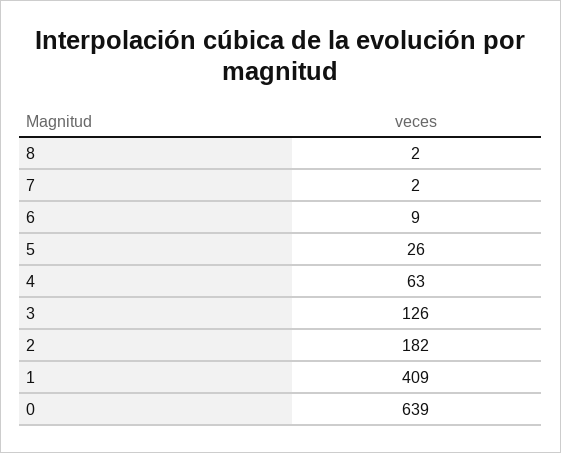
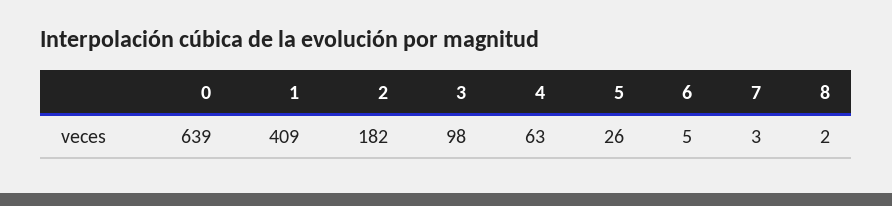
  {
    "8": 2,
-   "7": 2,
+   "7": 3,
-   "6": 9,
+   "6": 5,
    "5": 26,
    "4": 63,
-   "3": 126,
+   "3": 98,
    "2": 182,
    "1": 409,
    "0": 639
  }

